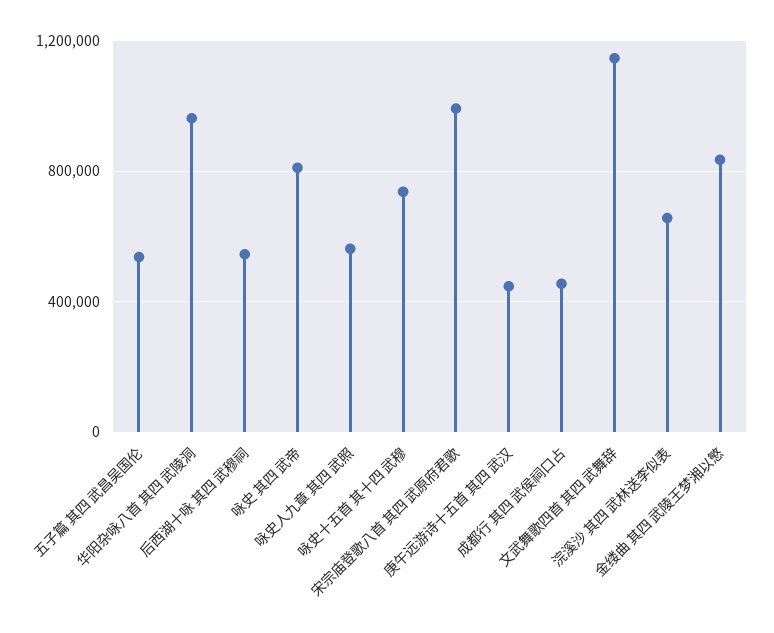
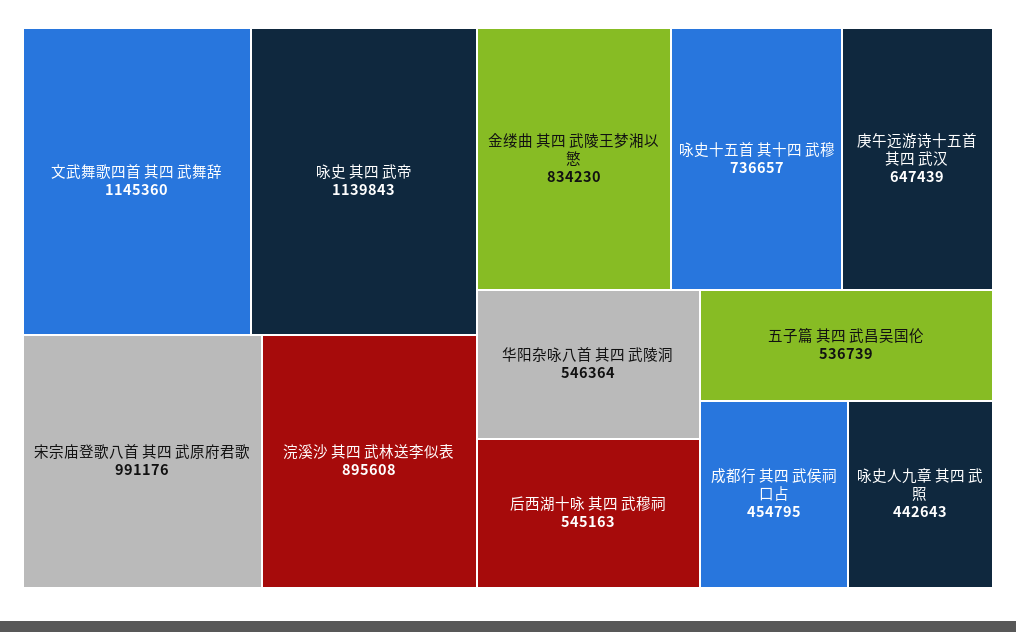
  {
    "五子篇 其四 武昌吴国伦": 536739,
-   "华阳杂咏八首 其四 武陵洞": 950000,
+   "华阳杂咏八首 其四 武陵洞": 546364,
    "后西湖十咏 其四 武穆祠": 545163,
-   "咏史 其四 武帝": 800000,
+   "咏史 其四 武帝": 1139843,
-   "咏史人九章 其四 武照": 550000,
+   "咏史人九章 其四 武照": 442643,
    "咏史十五首 其十四 武穆": 736657,
    "宋宗庙登歌八首 其四 武原府君歌": 991176,
-   "庚午远游诗十五首 其四 武汉": 450000,
+   "庚午远游诗十五首 其四 武汉": 647439,
    "成都行 其四 武侯祠口占": 454795,
    "文武舞歌四首 其四 武舞辞": 1145360,
-   "浣溪沙 其四 武林送李似表": 650000,
+   "浣溪沙 其四 武林送李似表": 895608,
    "金缕曲 其四 武陵王梦湘以慜": 834230
  }

